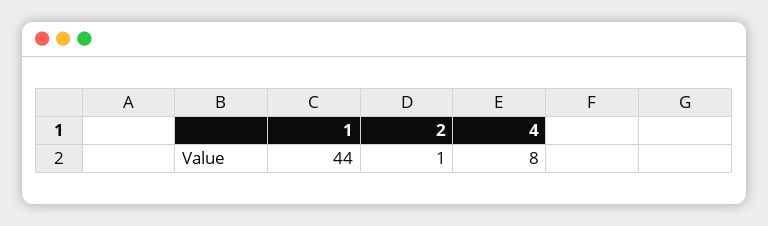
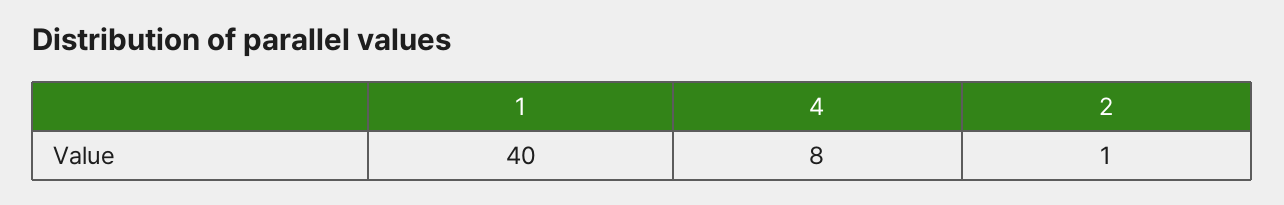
  {
-   "1": 44,
+   "1": 40,
    "2": 1,
    "4": 8
  }

